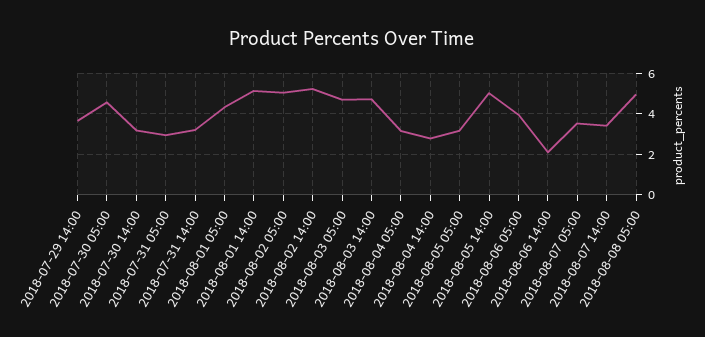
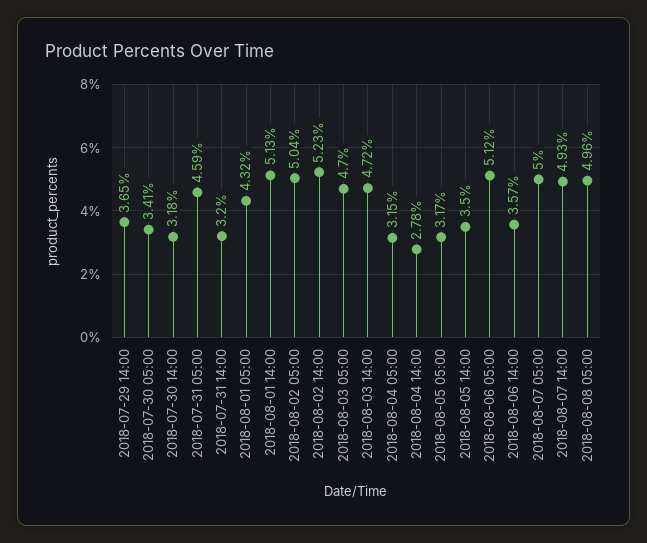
  {
    "2018-07-29 14:00": 3.65,
-   "2018-07-30 05:00": 4.5,
+   "2018-07-30 05:00": 3.41,
    "2018-07-30 14:00": 3.18,
-   "2018-07-31 05:00": 3,
+   "2018-07-31 05:00": 4.59,
    "2018-07-31 14:00": 3.2,
    "2018-08-01 05:00": 4.32,
    "2018-08-01 14:00": 5.13,
    "2018-08-02 05:00": 5.04,
    "2018-08-02 14:00": 5.23,
    "2018-08-03 05:00": 4.7,
    "2018-08-03 14:00": 4.72,
    "2018-08-04 05:00": 3.15,
    "2018-08-04 14:00": 2.78,
    "2018-08-05 05:00": 3.17,
-   "2018-08-05 14:00": 5,
+   "2018-08-05 14:00": 3.5,
-   "2018-08-06 05:00": 4,
+   "2018-08-06 05:00": 5.12,
-   "2018-08-06 14:00": 2,
+   "2018-08-06 14:00": 3.57,
-   "2018-08-07 05:00": 3.5,
+   "2018-08-07 05:00": 5,
-   "2018-08-07 14:00": 3.5,
+   "2018-08-07 14:00": 4.93,
    "2018-08-08 05:00": 4.96
  }

